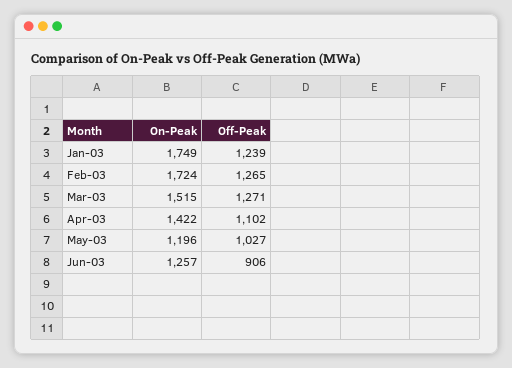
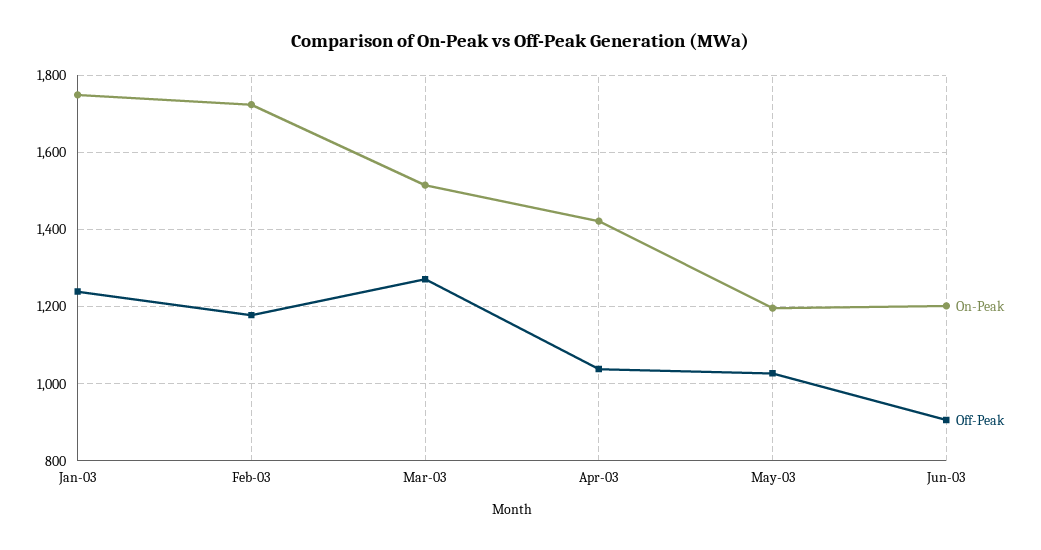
  {
    "On-Peak": {
      "Jan-03": 1749,
      "Feb-03": 1724,
      "Mar-03": 1515,
      "Apr-03": 1422,
      "May-03": 1196,
-     "Jun-03": 1257
+     "Jun-03": 1200
    },
    "Off-Peak": {
      "Jan-03": 1239,
-     "Feb-03": 1265,
+     "Feb-03": 1180,
      "Mar-03": 1271,
-     "Apr-03": 1102,
+     "Apr-03": 1040,
      "May-03": 1027,
      "Jun-03": 906
    }
  }

